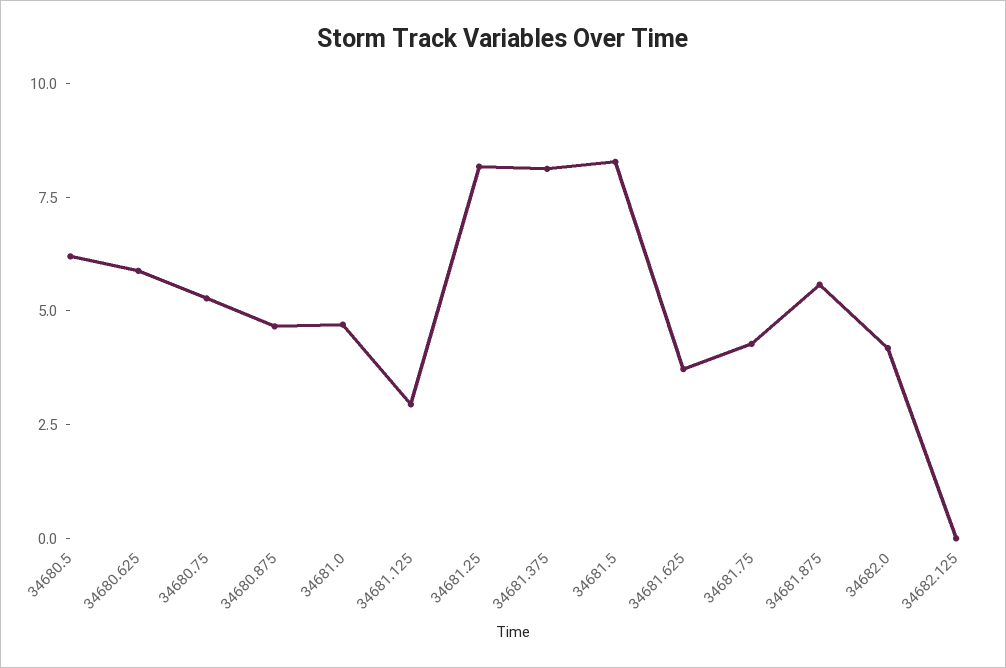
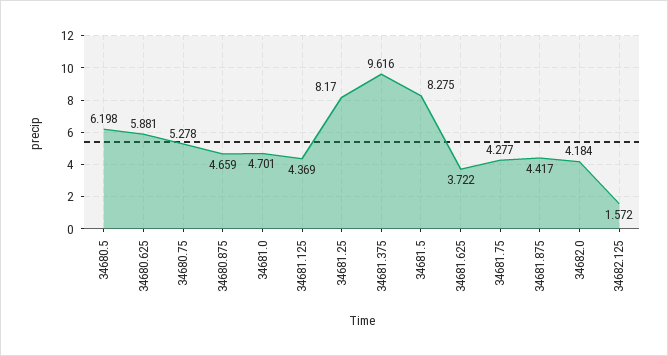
  {
    "34680.5": 6.198,
    "34680.625": 5.881,
    "34680.75": 5.278,
    "34680.875": 4.659,
    "34681.0": 4.701,
-   "34681.125": 3,
+   "34681.125": 4.369,
    "34681.25": 8.17,
-   "34681.375": 8,
+   "34681.375": 9.616,
    "34681.5": 8.275,
    "34681.625": 3.722,
    "34681.75": 4.277,
-   "34681.875": 5.5,
+   "34681.875": 4.417,
    "34682.0": 4.184,
-   "34682.125": 0
+   "34682.125": 1.572
  }

